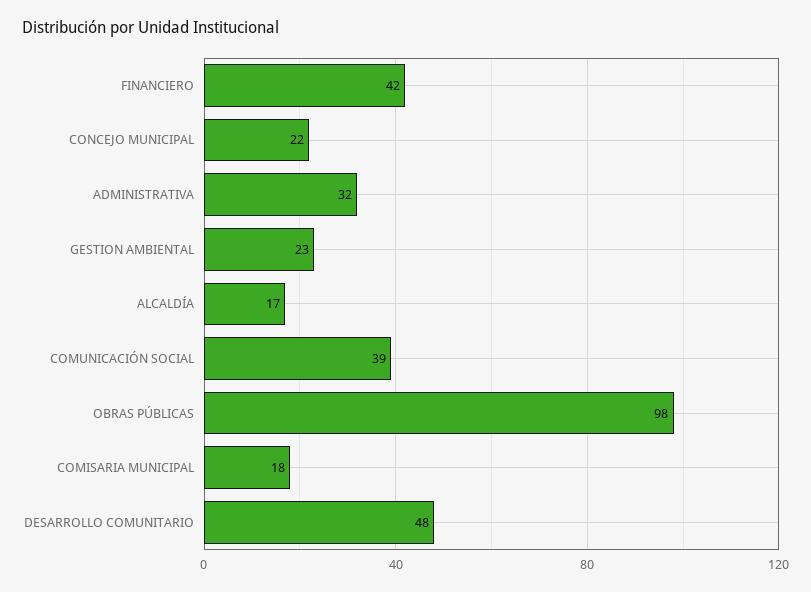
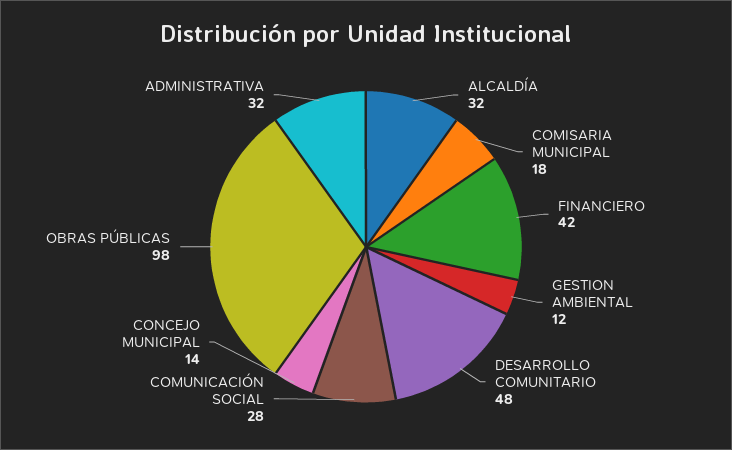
  {
    "FINANCIERO": 42,
-   "CONCEJO MUNICIPAL": 22,
+   "CONCEJO MUNICIPAL": 14,
    "ADMINISTRATIVA": 32,
-   "GESTION AMBIENTAL": 23,
+   "GESTION AMBIENTAL": 12,
-   "ALCALDÍA": 17,
+   "ALCALDÍA": 32,
-   "COMUNICACIÓN SOCIAL": 39,
+   "COMUNICACIÓN SOCIAL": 28,
    "OBRAS PÚBLICAS": 98,
    "COMISARIA MUNICIPAL": 18,
    "DESARROLLO COMUNITARIO": 48
  }

